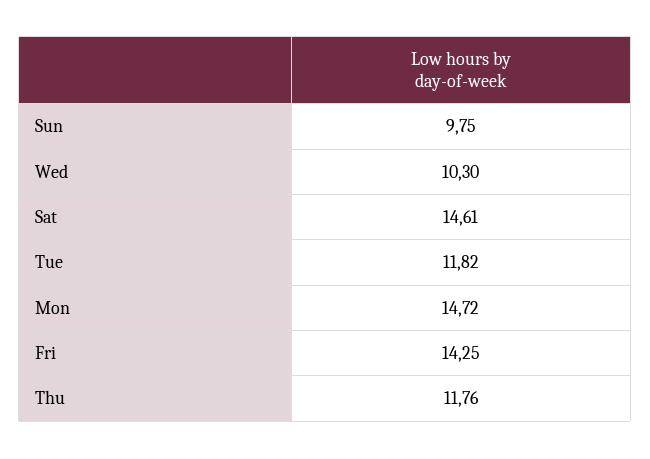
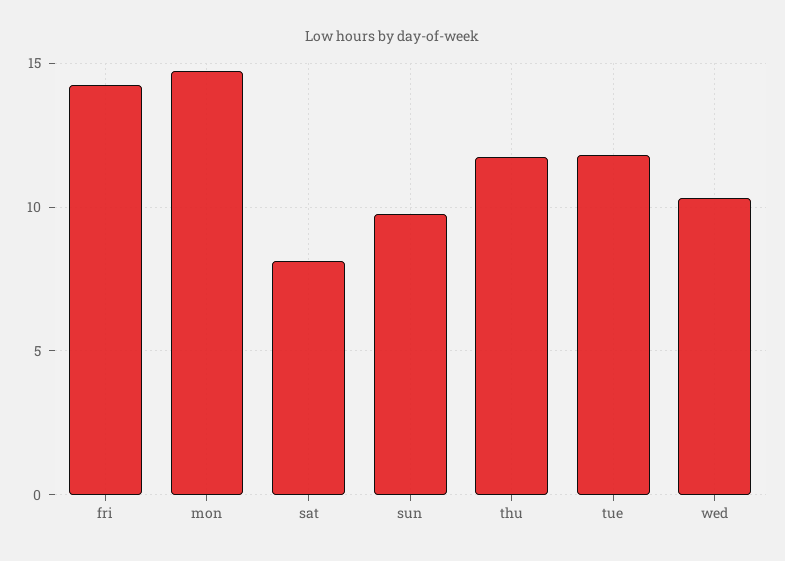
  {
    "Sun": 9.75,
    "Wed": 10.3,
-   "Sat": 14.61,
+   "Sat": 8,
    "Tue": 11.82,
    "Mon": 14.72,
    "Fri": 14.25,
    "Thu": 11.76
  }

